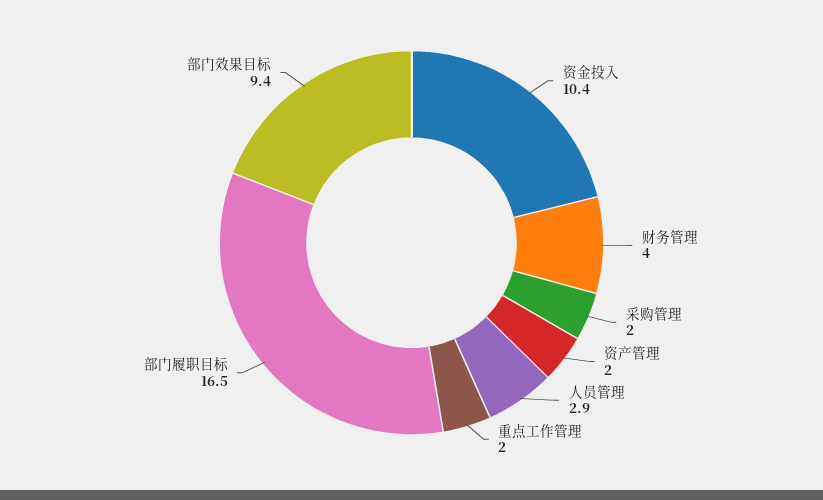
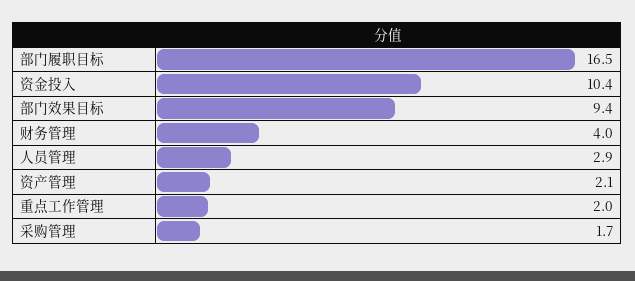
  {
    "资金投入": 10.4,
    "财务管理": 4,
-   "采购管理": 2,
+   "采购管理": 1.7,
-   "资产管理": 2,
+   "资产管理": 2.1,
    "人员管理": 2.9,
    "重点工作管理": 2,
    "部门履职目标": 16.5,
    "部门效果目标": 9.4
  }

